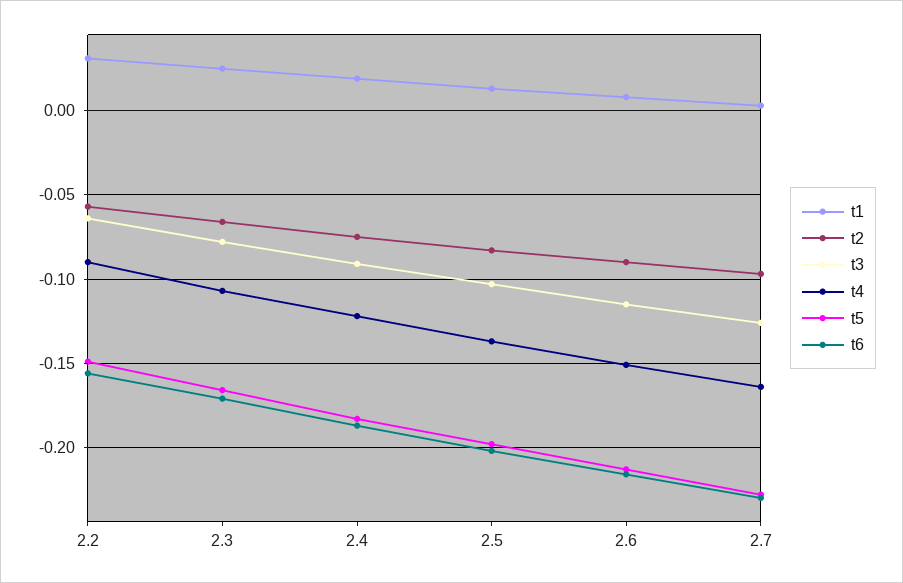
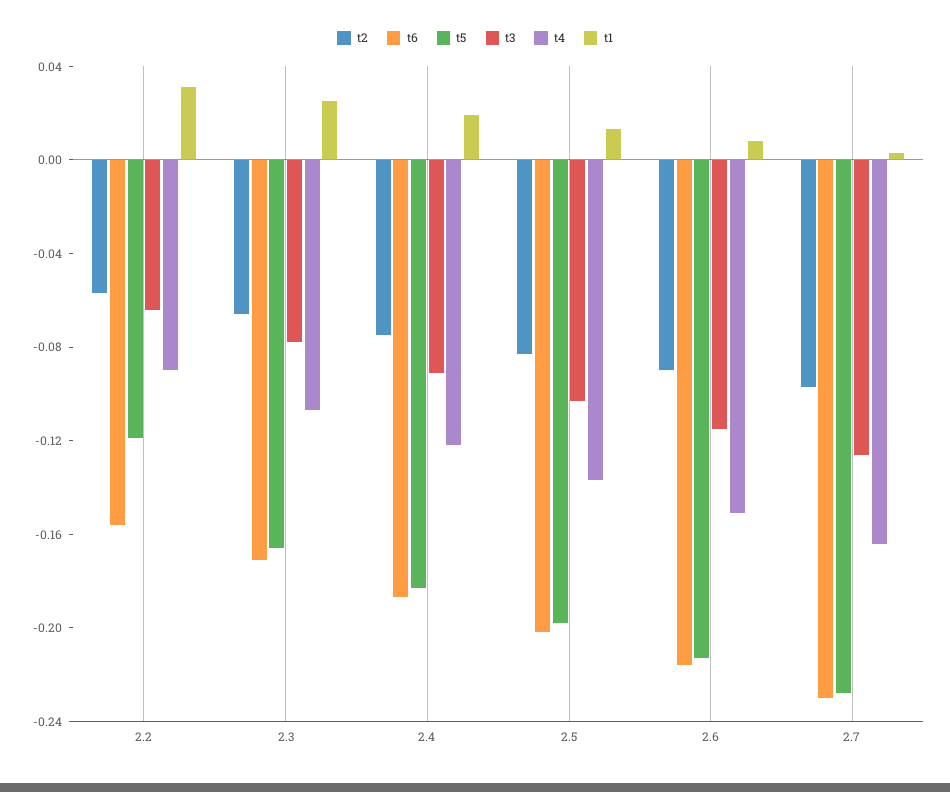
  {
    "t1": {
      "2.2": 0.03,
      "2.3": 0.025,
      "2.4": 0.02,
      "2.5": 0.015,
      "2.6": 0.01,
      "2.7": 0.005
    },
    "t2": {
      "2.2": -0.055,
      "2.3": -0.065,
      "2.4": -0.075,
      "2.5": -0.085,
      "2.6": -0.09,
      "2.7": -0.095
    },
    "t3": {
      "2.2": -0.065,
      "2.3": -0.08,
      "2.4": -0.09,
      "2.5": -0.105,
      "2.6": -0.115,
      "2.7": -0.125
    },
    "t4": {
      "2.2": -0.09,
      "2.3": -0.105,
      "2.4": -0.12,
      "2.5": -0.135,
      "2.6": -0.15,
      "2.7": -0.165
    },
    "t5": {
-     "2.2": -0.15,
+     "2.2": -0.12,
      "2.3": -0.165,
      "2.4": -0.185,
      "2.5": -0.2,
      "2.6": -0.215,
      "2.7": -0.23
    },
    "t6": {
      "2.2": -0.155,
      "2.3": -0.17,
      "2.4": -0.185,
      "2.5": -0.2,
      "2.6": -0.215,
      "2.7": -0.23
    }
  }

